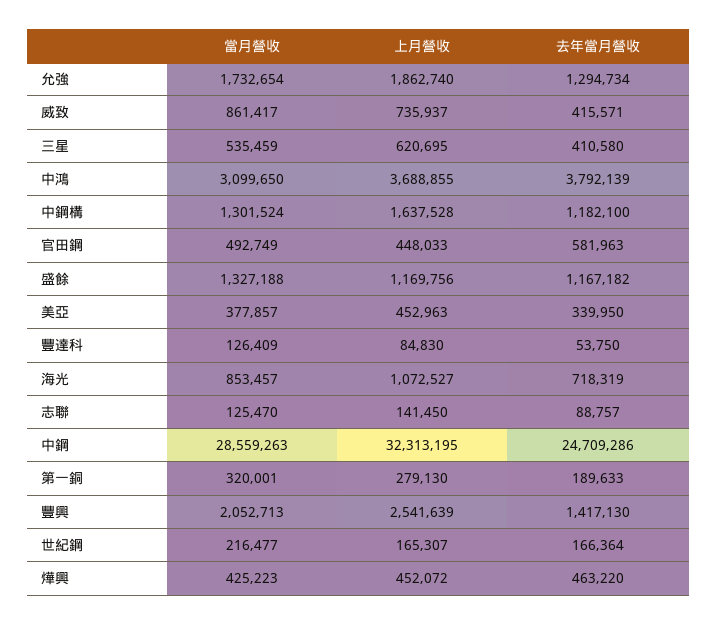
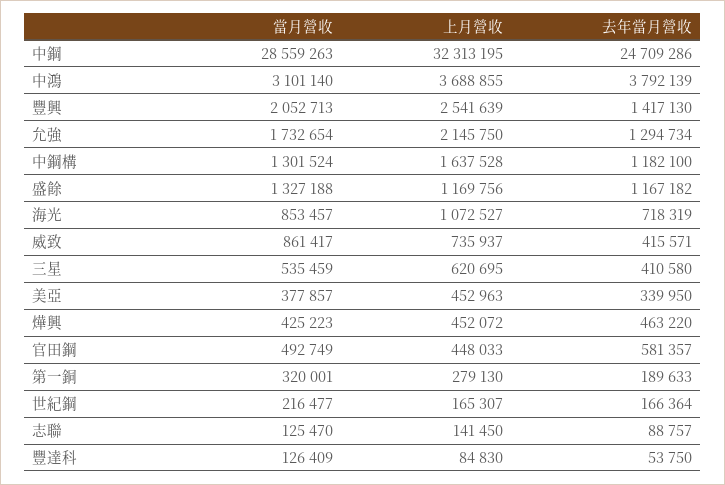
  {
    "當月營收": {
      "允強": 1732654,
      "威致": 861417,
      "三星": 535459,
-     "中鴻": 3099650,
+     "中鴻": 3101140,
      "中鋼構": 1301524,
      "官田鋼": 492749,
      "盛餘": 1327188,
      "美亞": 377857,
      "豐達科": 126409,
      "海光": 853457,
      "志聯": 125470,
      "中鋼": 28559263,
      "第一銅": 320001,
      "豐興": 2052713,
      "世紀鋼": 216477,
      "燁興": 425223
    },
    "上月營收": {
-     "允強": 1862740,
+     "允強": 2145750,
      "威致": 735937,
      "三星": 620695,
      "中鴻": 3688855,
      "中鋼構": 1637528,
      "官田鋼": 448033,
      "盛餘": 1169756,
      "美亞": 452963,
      "豐達科": 84830,
      "海光": 1072527,
      "志聯": 141450,
      "中鋼": 32313195,
      "第一銅": 279130,
      "豐興": 2541639,
      "世紀鋼": 165307,
      "燁興": 452072
    },
    "去年當月營收": {
      "允強": 1294734,
      "威致": 415571,
      "三星": 410580,
      "中鴻": 3792139,
      "中鋼構": 1182100,
-     "官田鋼": 581963,
+     "官田鋼": 581357,
      "盛餘": 1167182,
      "美亞": 339950,
      "豐達科": 53750,
      "海光": 718319,
      "志聯": 88757,
      "中鋼": 24709286,
      "第一銅": 189633,
      "豐興": 1417130,
      "世紀鋼": 166364,
      "燁興": 463220
    }
  }

